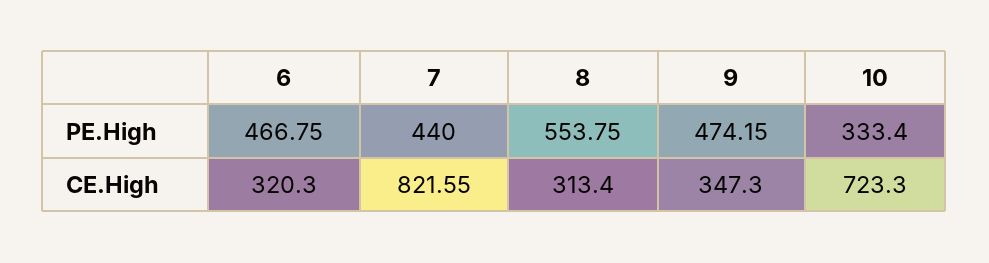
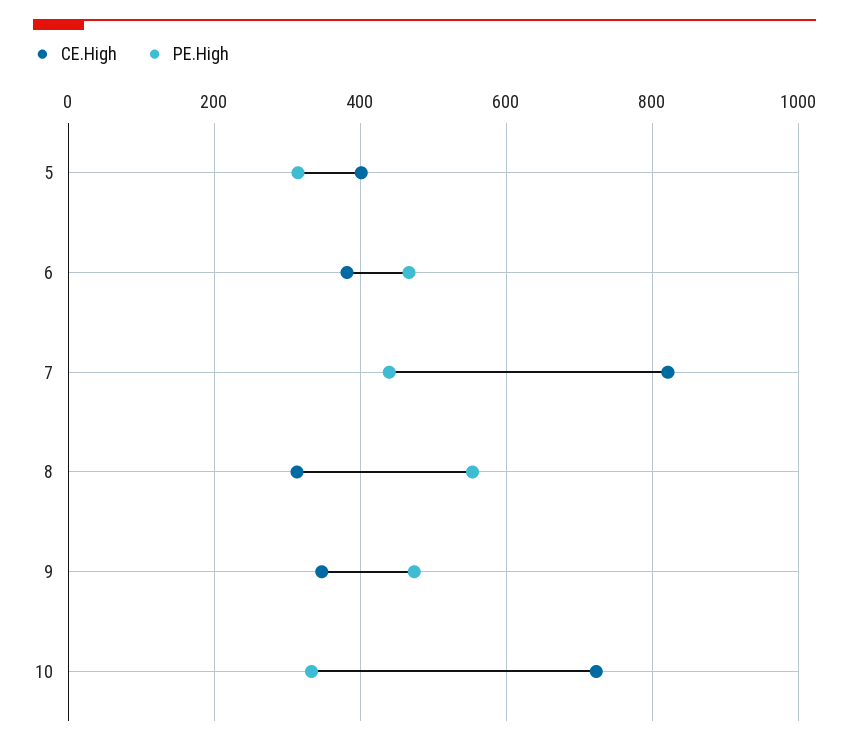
  {
    "PE.High": {
      "6": 466.75,
      "7": 440,
      "8": 553.75,
      "9": 474.15,
-     "10": 333.4
+     "10": 333.4,
+     "5": 320
    },
    "CE.High": {
-     "6": 320.3,
+     "6": 380,
      "7": 821.55,
      "8": 313.4,
      "9": 347.3,
-     "10": 723.3
+     "10": 723.3,
+     "5": 400
    }
  }

